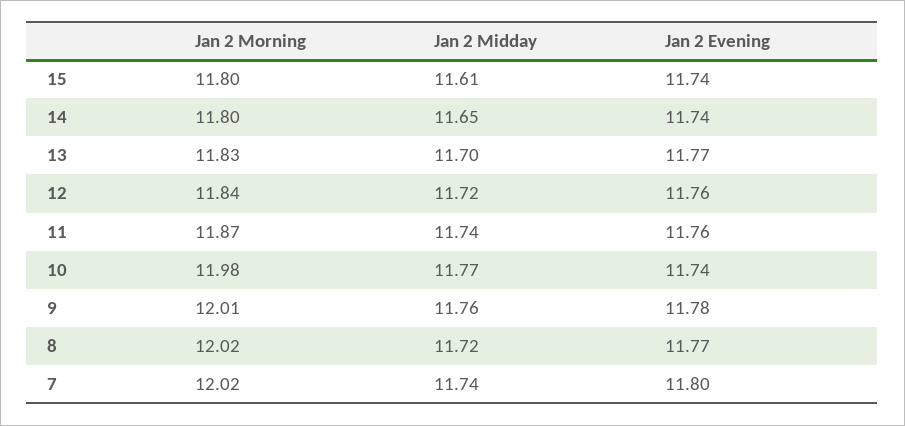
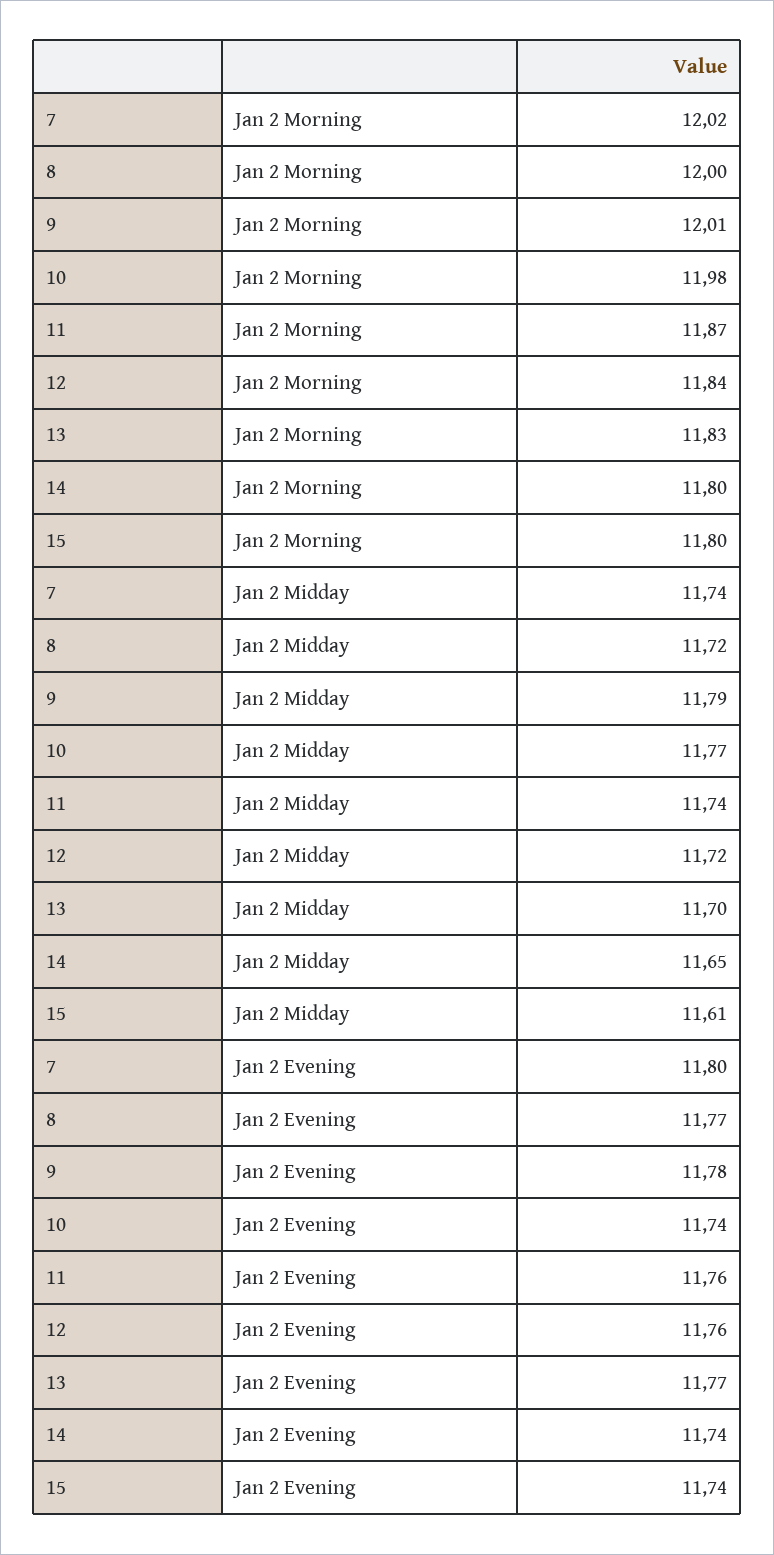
  {
    "Jan 2 Morning": {
      "15": 11.8,
      "14": 11.8,
      "13": 11.83,
      "12": 11.84,
      "11": 11.87,
      "10": 11.98,
      "9": 12.01,
-     "8": 12.02,
+     "8": 12,
      "7": 12.02
    },
    "Jan 2 Midday": {
      "15": 11.61,
      "14": 11.65,
      "13": 11.7,
      "12": 11.72,
      "11": 11.74,
      "10": 11.77,
-     "9": 11.76,
+     "9": 11.79,
      "8": 11.72,
      "7": 11.74
    },
    "Jan 2 Evening": {
      "15": 11.74,
      "14": 11.74,
      "13": 11.77,
      "12": 11.76,
      "11": 11.76,
      "10": 11.74,
      "9": 11.78,
      "8": 11.77,
      "7": 11.8
    }
  }

